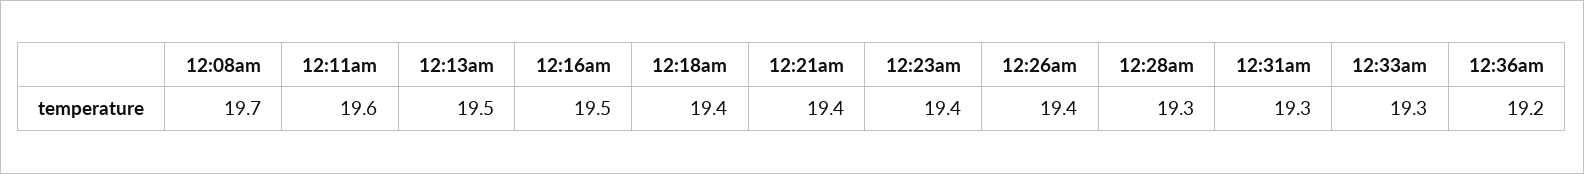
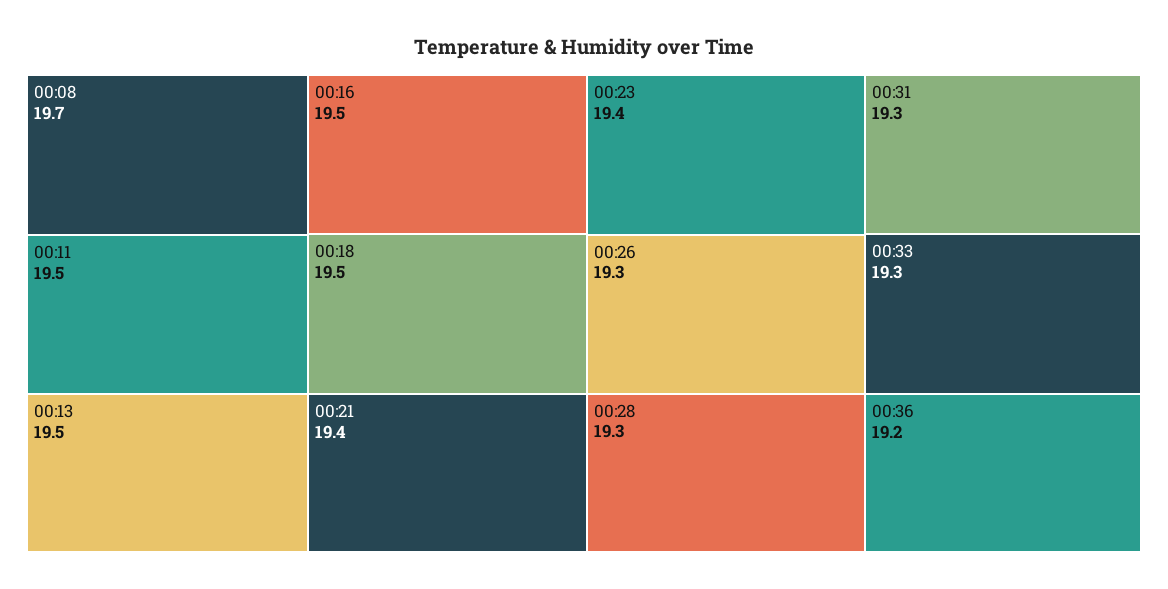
  {
    "12:08am": 19.7,
-   "12:11am": 19.6,
+   "12:11am": 19.5,
    "12:13am": 19.5,
    "12:16am": 19.5,
-   "12:18am": 19.4,
+   "12:18am": 19.5,
    "12:21am": 19.4,
    "12:23am": 19.4,
-   "12:26am": 19.4,
+   "12:26am": 19.3,
    "12:28am": 19.3,
    "12:31am": 19.3,
    "12:33am": 19.3,
    "12:36am": 19.2
  }

